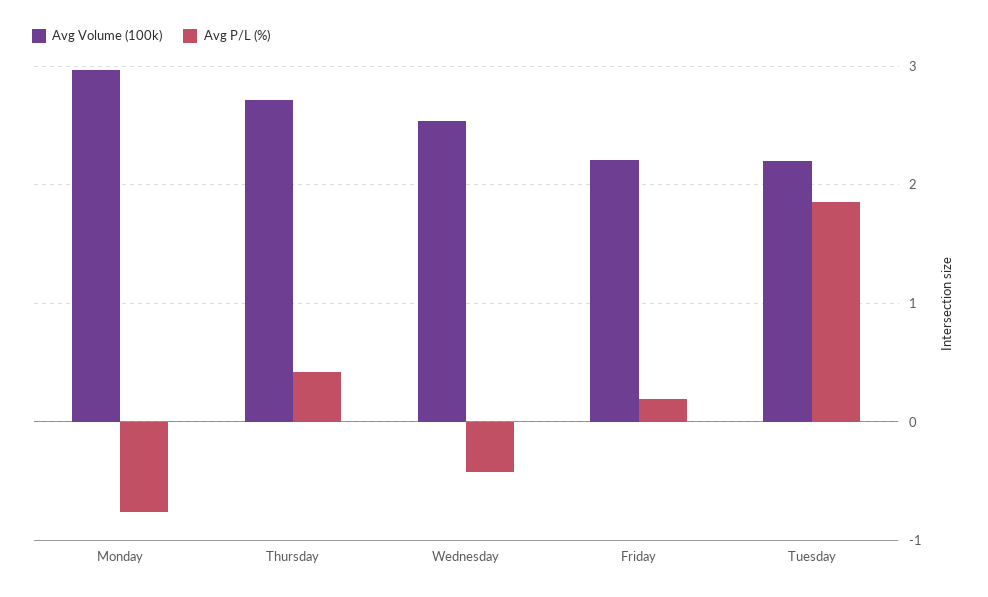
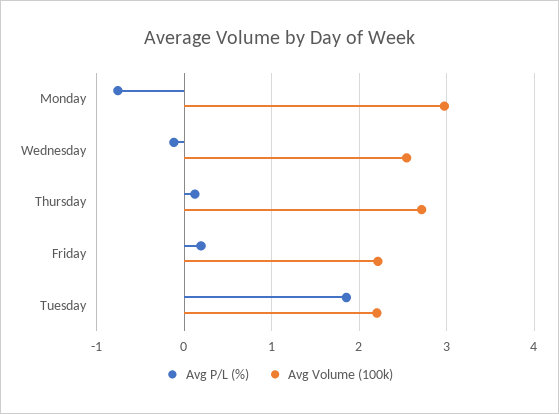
  {
    "Avg Volume (100k)": {
      "Monday": 3,
      "Thursday": 2.7,
      "Wednesday": 2.5,
      "Friday": 2.2,
      "Tuesday": 2.2
    },
    "Avg P/L (%)": {
      "Monday": -0.8,
-     "Thursday": 0.4,
+     "Thursday": 0.1,
-     "Wednesday": -0.4,
+     "Wednesday": -0.1,
      "Friday": 0.2,
      "Tuesday": 1.9
    }
  }

